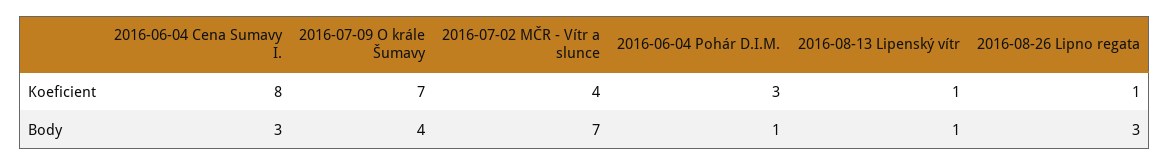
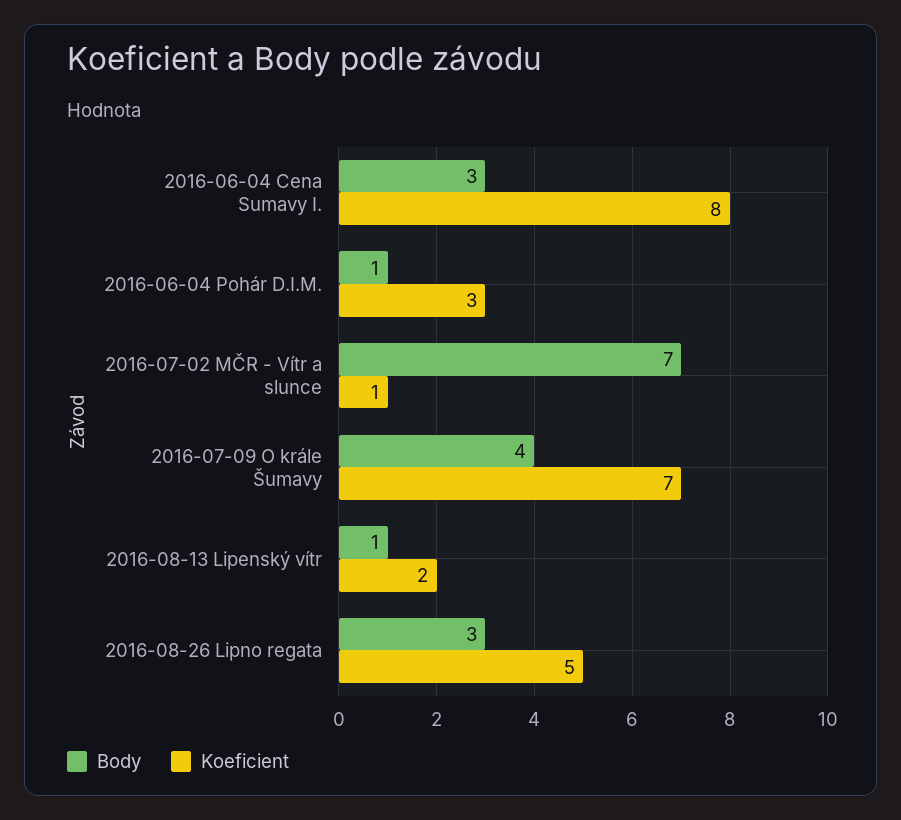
  {
    "Koeficient": {
      "2016-06-04 Cena Sumavy I.": 8,
      "2016-07-09 O krále Šumavy": 7,
-     "2016-07-02 MČR - Vítr a slunce": 4,
+     "2016-07-02 MČR - Vítr a slunce": 1,
      "2016-06-04 Pohár D.I.M.": 3,
-     "2016-08-13 Lipenský vítr": 1,
+     "2016-08-13 Lipenský vítr": 2,
-     "2016-08-26 Lipno regata": 1
+     "2016-08-26 Lipno regata": 5
    },
    "Body": {
      "2016-06-04 Cena Sumavy I.": 3,
      "2016-07-09 O krále Šumavy": 4,
      "2016-07-02 MČR - Vítr a slunce": 7,
      "2016-06-04 Pohár D.I.M.": 1,
      "2016-08-13 Lipenský vítr": 1,
      "2016-08-26 Lipno regata": 3
    }
  }

